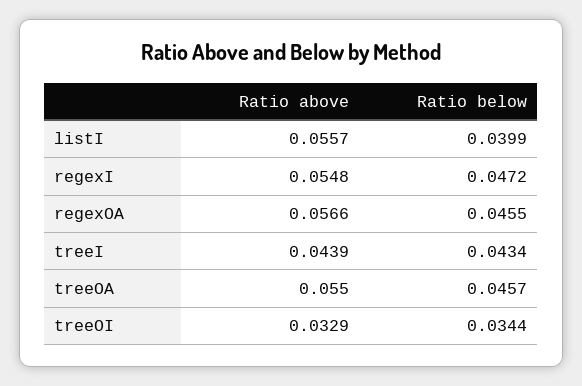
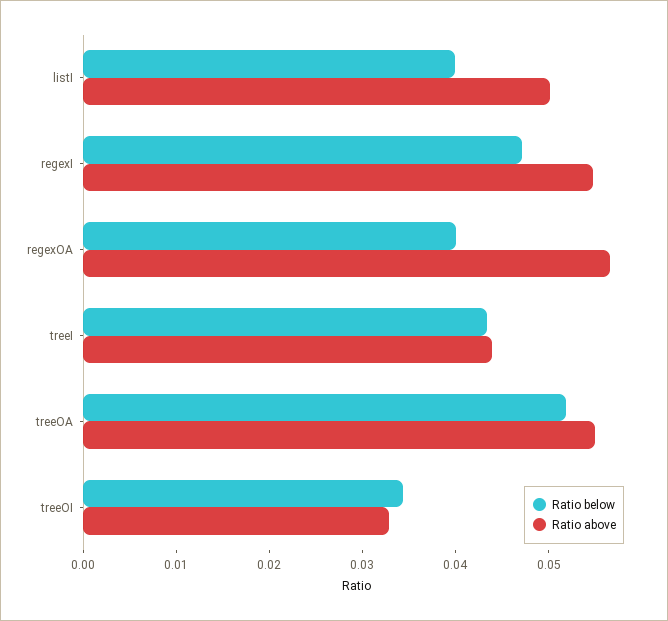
  {
    "Ratio above": {
-     "listI": 0.0557,
+     "listI": 0.05,
      "regexI": 0.0548,
      "regexOA": 0.0566,
      "treeI": 0.0439,
      "treeOA": 0.055,
      "treeOI": 0.0329
    },
    "Ratio below": {
      "listI": 0.0399,
      "regexI": 0.0472,
-     "regexOA": 0.0455,
+     "regexOA": 0.04,
      "treeI": 0.0434,
-     "treeOA": 0.0457,
+     "treeOA": 0.052,
      "treeOI": 0.0344
    }
  }

